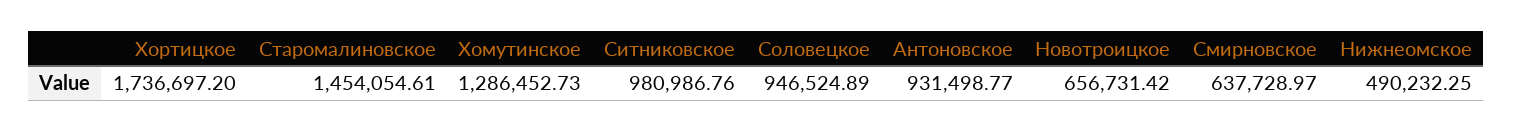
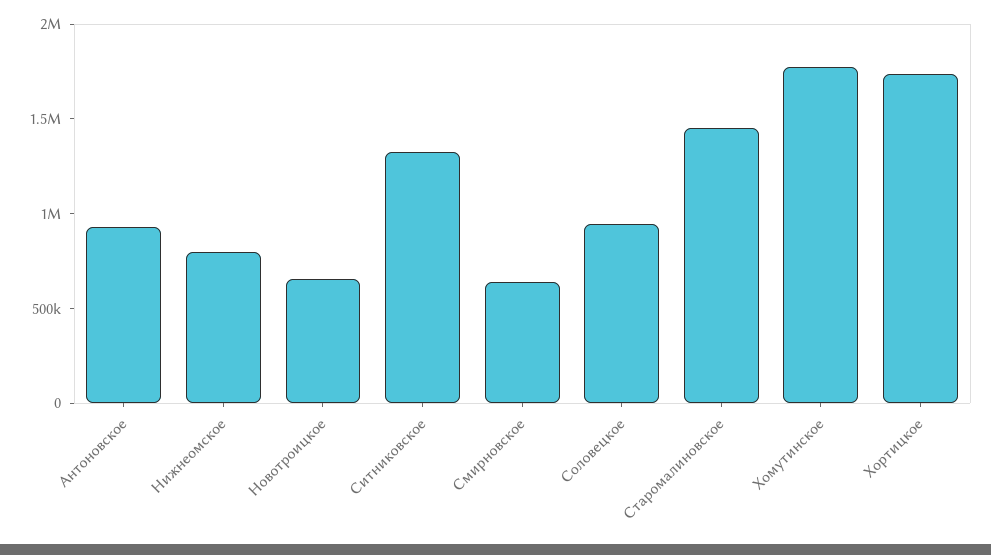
  {
    "Хортицкое": 1736697.2,
    "Старомалиновское": 1454054.61,
-   "Хомутинское": 1286452.73,
+   "Хомутинское": 1800000,
-   "Ситниковское": 980986.76,
+   "Ситниковское": 1300000,
    "Соловецкое": 946524.89,
    "Антоновское": 931498.77,
    "Новотроицкое": 656731.42,
    "Смирновское": 637728.97,
-   "Нижнеомское": 490232.25
+   "Нижнеомское": 800000
  }

